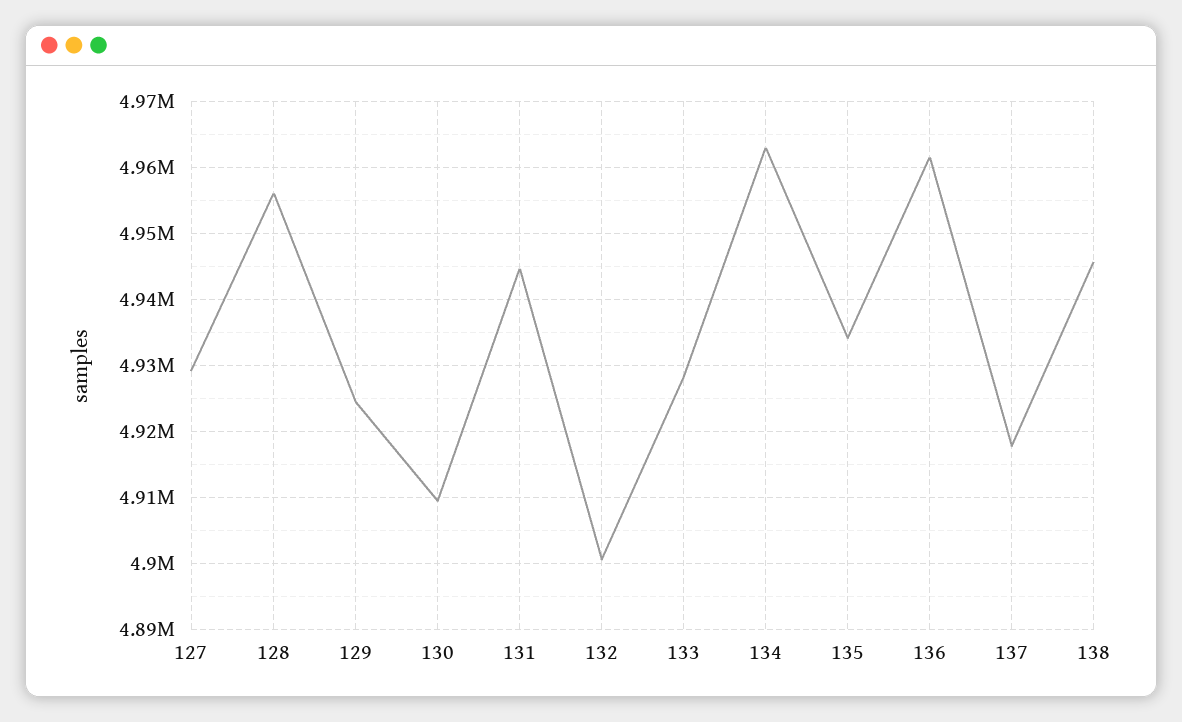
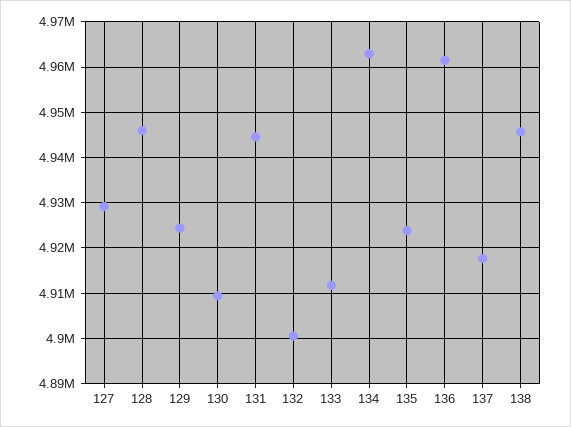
  {
    "127": 4929000,
-   "128": 4956000,
+   "128": 4946000,
    "129": 4924000,
    "130": 4909000,
    "131": 4945000,
    "132": 4901000,
-   "133": 4928000,
+   "133": 4912000,
    "134": 4963000,
-   "135": 4934000,
+   "135": 4924000,
    "136": 4961000,
    "137": 4918000,
    "138": 4946000
  }

